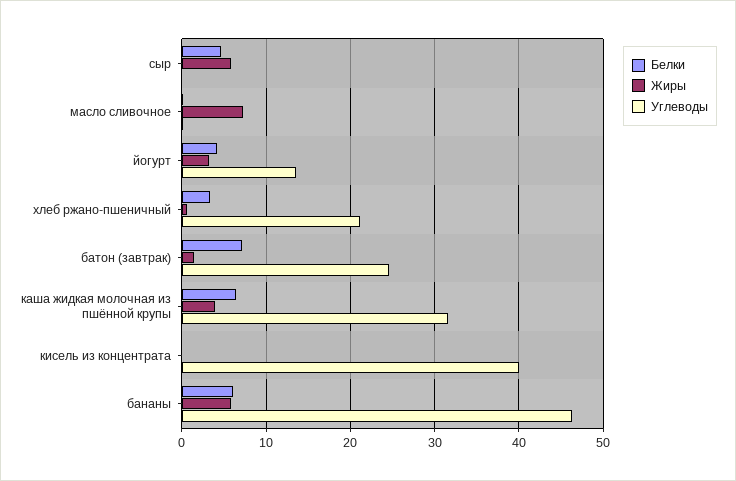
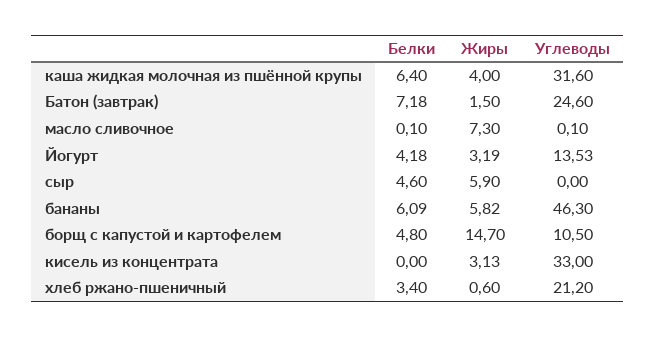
  {
    "Белки": {
      "сыр": 4.6,
      "масло сливочное": 0.1,
      "йогурт": 4.18,
      "хлеб ржано-пшеничный": 3.4,
      "батон (завтрак)": 7.18,
      "каша жидкая молочная из пшённой крупы": 6.4,
      "кисель из концентрата": 0,
-     "бананы": 6.09
+     "бананы": 6.09,
+     "борщ с капустой и картофелем": 4.8
    },
    "Жиры": {
      "сыр": 5.9,
      "масло сливочное": 7.3,
      "йогурт": 3.19,
      "хлеб ржано-пшеничный": 0.6,
      "батон (завтрак)": 1.5,
      "каша жидкая молочная из пшённой крупы": 4,
-     "кисель из концентрата": 0,
+     "кисель из концентрата": 3.13,
-     "бананы": 5.82
+     "бананы": 5.82,
+     "борщ с капустой и картофелем": 14.7
    },
    "Углеводы": {
      "сыр": 0,
      "масло сливочное": 0.1,
      "йогурт": 13.53,
      "хлеб ржано-пшеничный": 21.2,
      "батон (завтрак)": 24.6,
      "каша жидкая молочная из пшённой крупы": 31.6,
-     "кисель из концентрата": 40,
+     "кисель из концентрата": 33,
-     "бананы": 46.3
+     "бананы": 46.3,
+     "борщ с капустой и картофелем": 10.5
    }
  }

